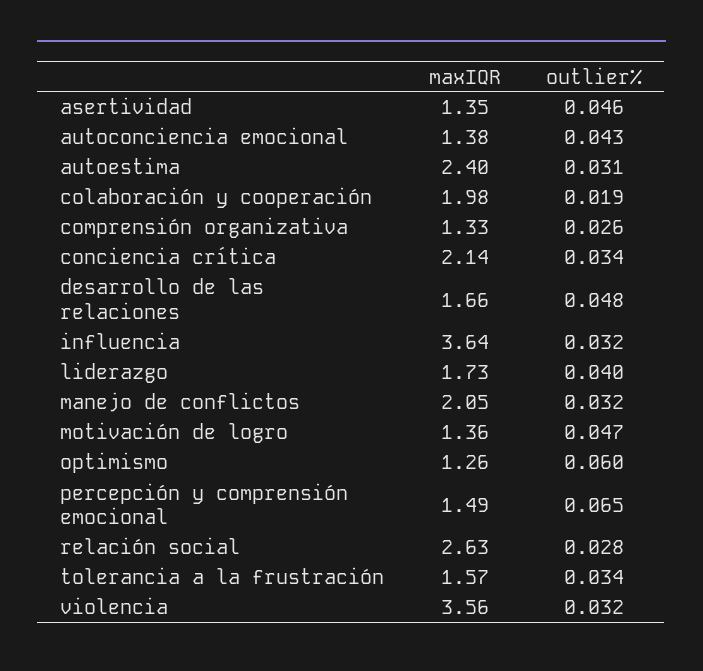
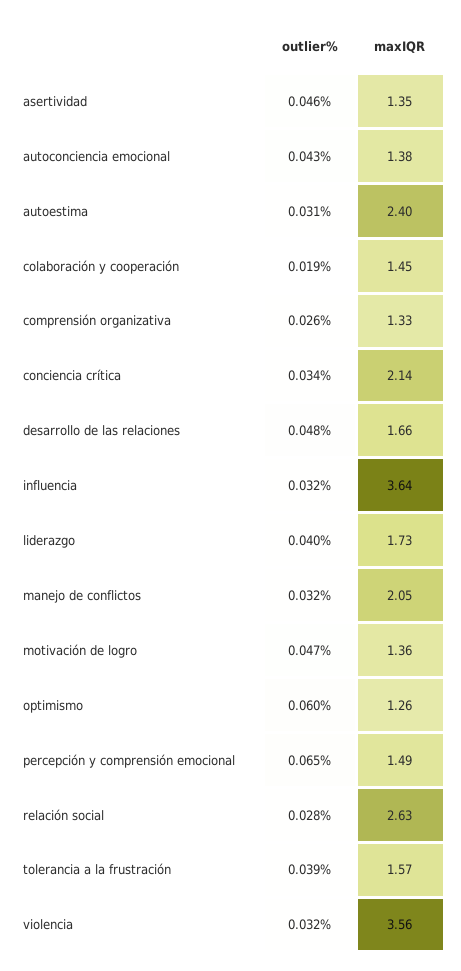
  {
    "maxIQR": {
      "asertividad": 1.35,
      "autoconciencia emocional": 1.38,
      "autoestima": 2.4,
-     "colaboración y cooperación": 1.98,
+     "colaboración y cooperación": 1.45,
      "comprensión organizativa": 1.33,
      "conciencia crítica": 2.14,
      "desarrollo de las relaciones": 1.66,
      "influencia": 3.64,
      "liderazgo": 1.73,
      "manejo de conflictos": 2.05,
      "motivación de logro": 1.36,
      "optimismo": 1.26,
      "percepción y comprensión emocional": 1.49,
      "relación social": 2.63,
      "tolerancia a la frustración": 1.57,
      "violencia": 3.56
    },
    "outlier%": {
      "asertividad": 0.046,
      "autoconciencia emocional": 0.043,
      "autoestima": 0.031,
      "colaboración y cooperación": 0.019,
      "comprensión organizativa": 0.026,
      "conciencia crítica": 0.034,
      "desarrollo de las relaciones": 0.048,
      "influencia": 0.032,
      "liderazgo": 0.04,
      "manejo de conflictos": 0.032,
      "motivación de logro": 0.047,
      "optimismo": 0.06,
      "percepción y comprensión emocional": 0.065,
      "relación social": 0.028,
-     "tolerancia a la frustración": 0.034,
+     "tolerancia a la frustración": 0.039,
      "violencia": 0.032
    }
  }

